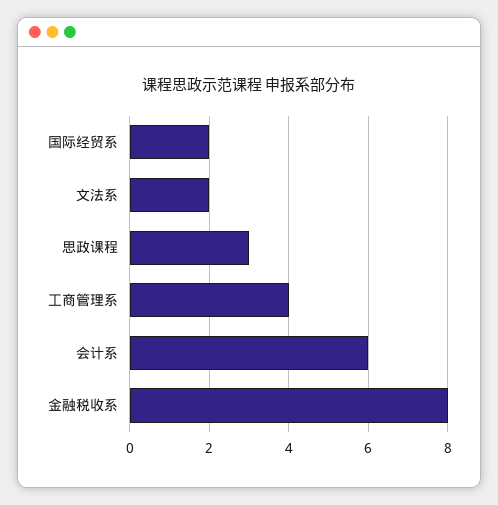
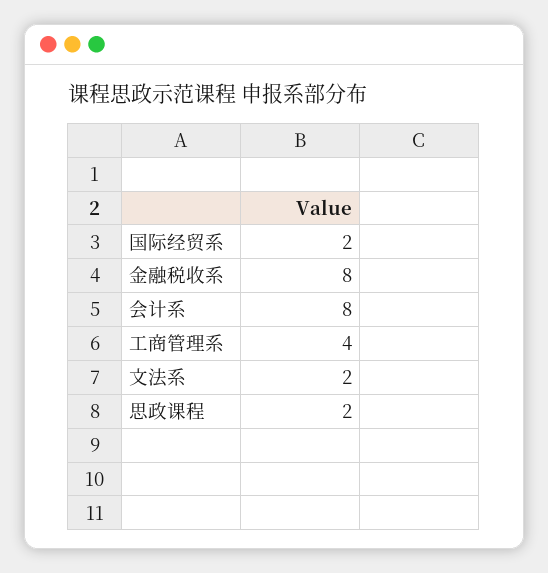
  {
    "国际经贸系": 2,
    "文法系": 2,
-   "思政课程": 3,
+   "思政课程": 2,
    "工商管理系": 4,
-   "会计系": 6,
+   "会计系": 8,
    "金融税收系": 8
  }

